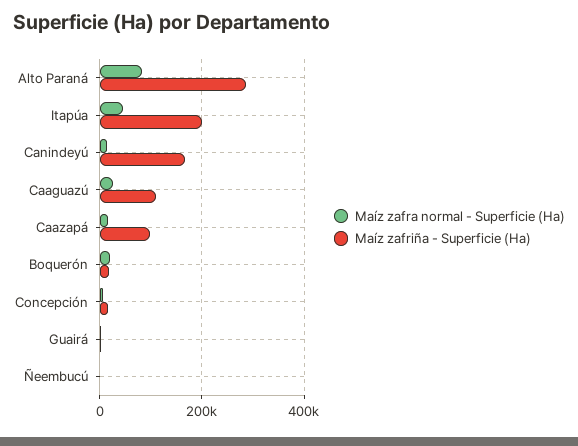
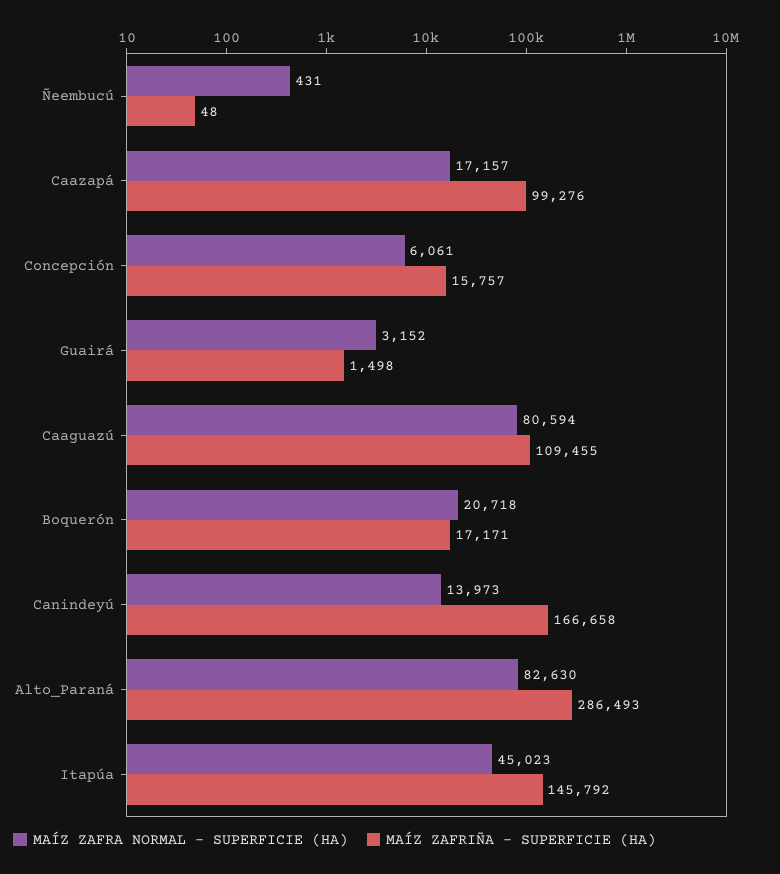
  {
    "Maíz zafra normal - Superficie (Ha)": {
      "Alto Paraná": 82630,
      "Itapúa": 45023,
      "Canindeyú": 13973,
-     "Caaguazú": 20000,
+     "Caaguazú": 80594,
      "Caazapá": 17157,
      "Boquerón": 20718,
      "Concepción": 6061,
      "Guairá": 3152,
      "Ñeembucú": 431
    },
    "Maíz zafriña - Superficie (Ha)": {
      "Alto Paraná": 286493,
-     "Itapúa": 200000,
+     "Itapúa": 145792,
      "Canindeyú": 166658,
      "Caaguazú": 109455,
      "Caazapá": 99276,
      "Boquerón": 17171,
      "Concepción": 15757,
      "Guairá": 1498,
      "Ñeembucú": 48
    }
  }

